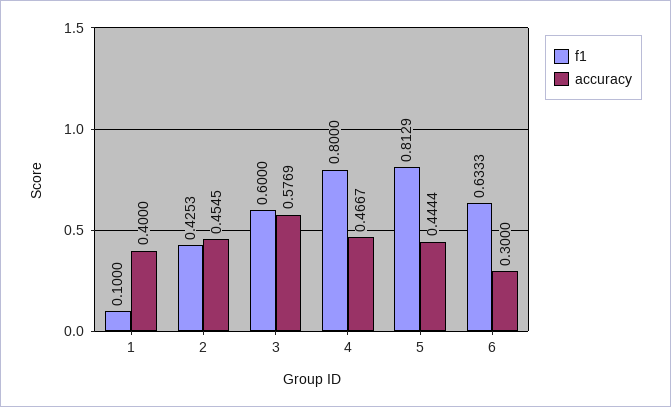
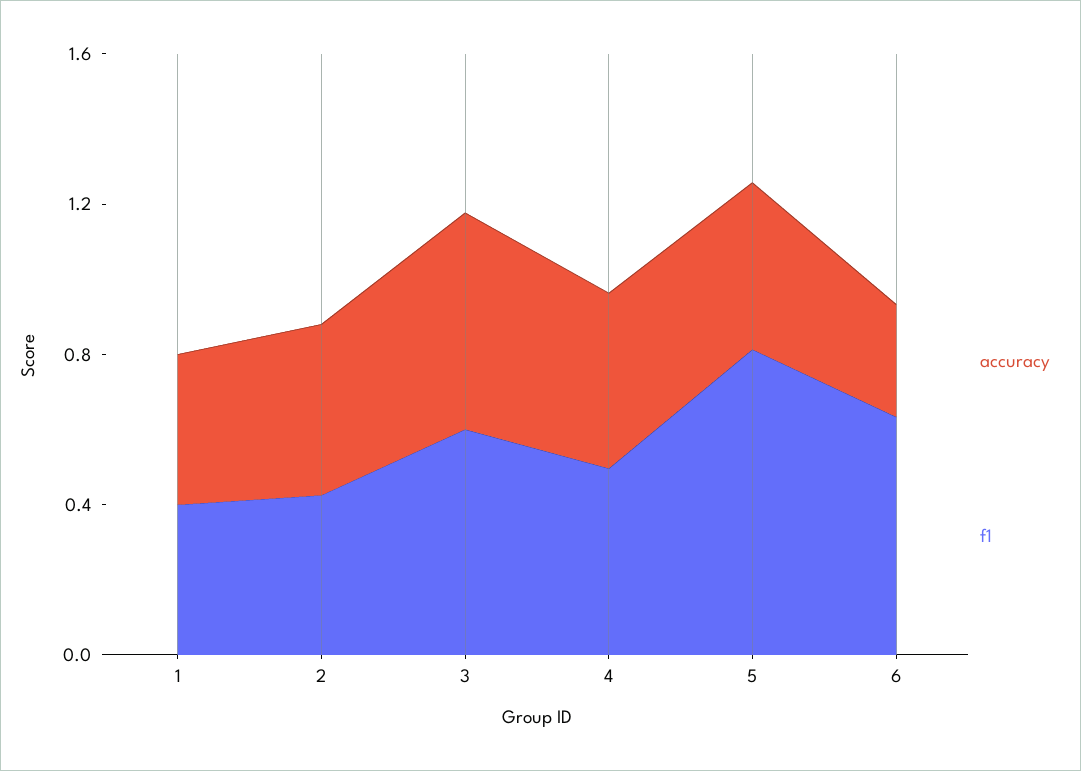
  {
    "f1": {
-     "1": 0.1,
+     "1": 0.4,
      "2": 0.4253,
      "3": 0.6,
-     "4": 0.8,
+     "4": 0.5,
      "5": 0.8129,
      "6": 0.6333
    },
    "accuracy": {
      "1": 0.4,
      "2": 0.4545,
      "3": 0.5769,
      "4": 0.4667,
      "5": 0.4444,
      "6": 0.3
    }
  }

